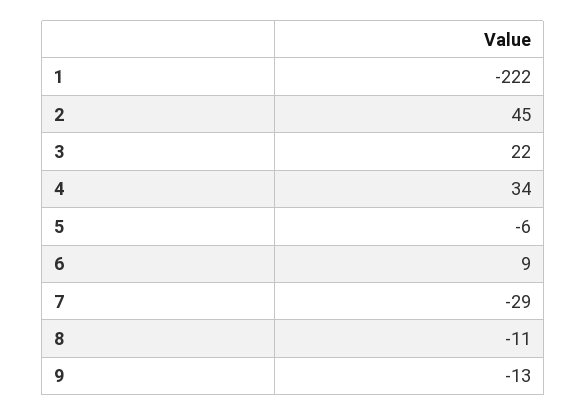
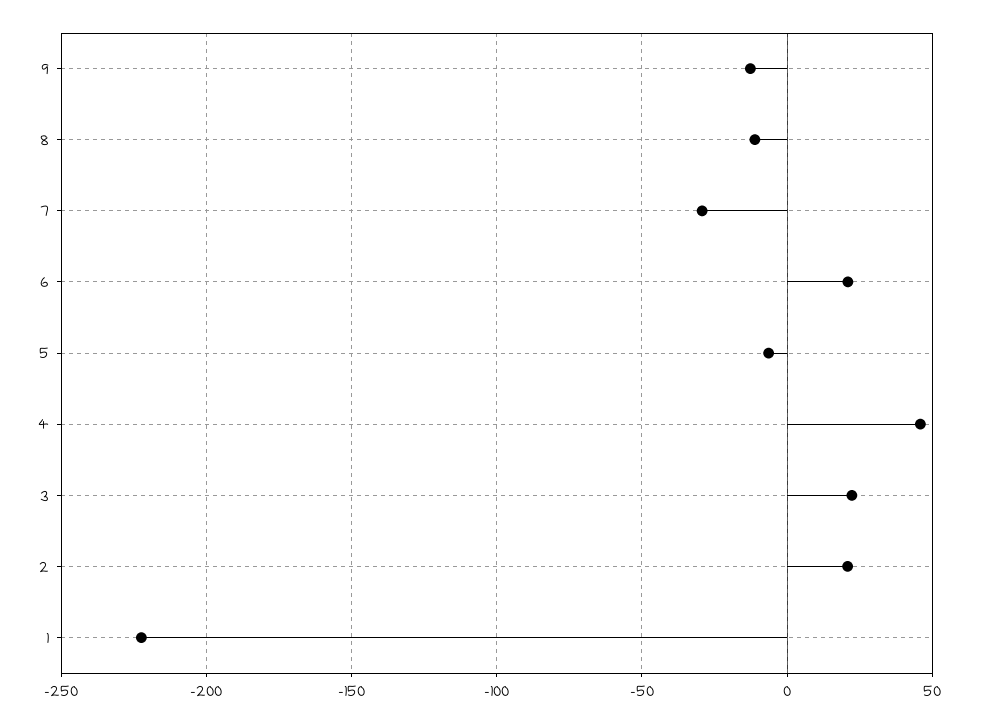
  {
    "1": -222,
-   "2": 45,
+   "2": 20,
    "3": 22,
-   "4": 34,
+   "4": 45,
    "5": -6,
-   "6": 9,
+   "6": 20,
    "7": -29,
    "8": -11,
    "9": -13
  }

